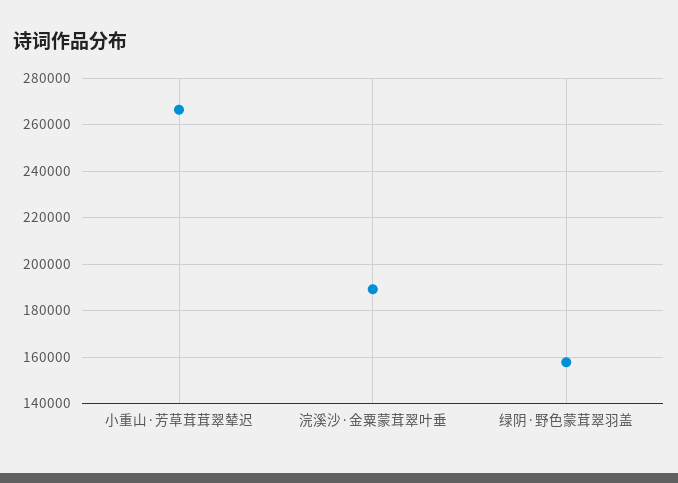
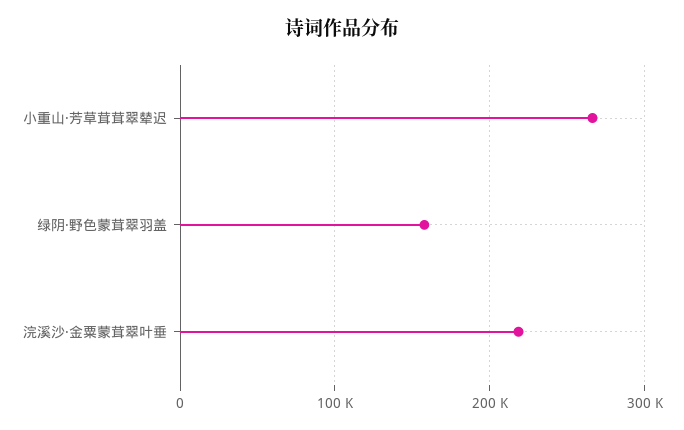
  {
    "小重山·芳草茸茸翠辇迟": 265000,
-   "浣溪沙·金粟蒙茸翠叶垂": 190000,
+   "浣溪沙·金粟蒙茸翠叶垂": 220000,
    "绿阴·野色蒙茸翠羽盖": 160000
  }

